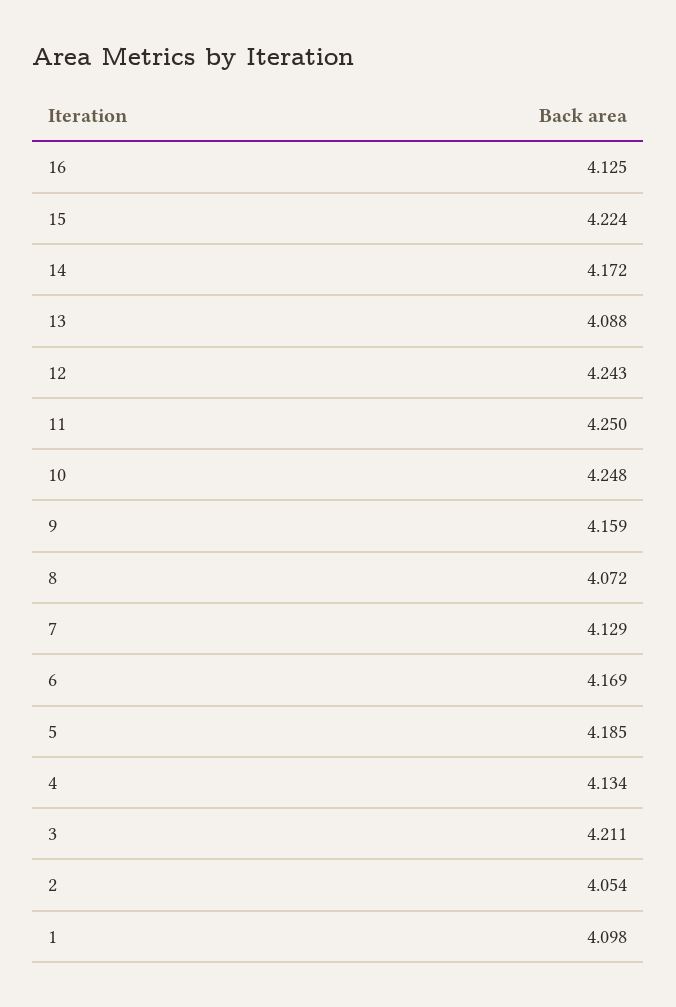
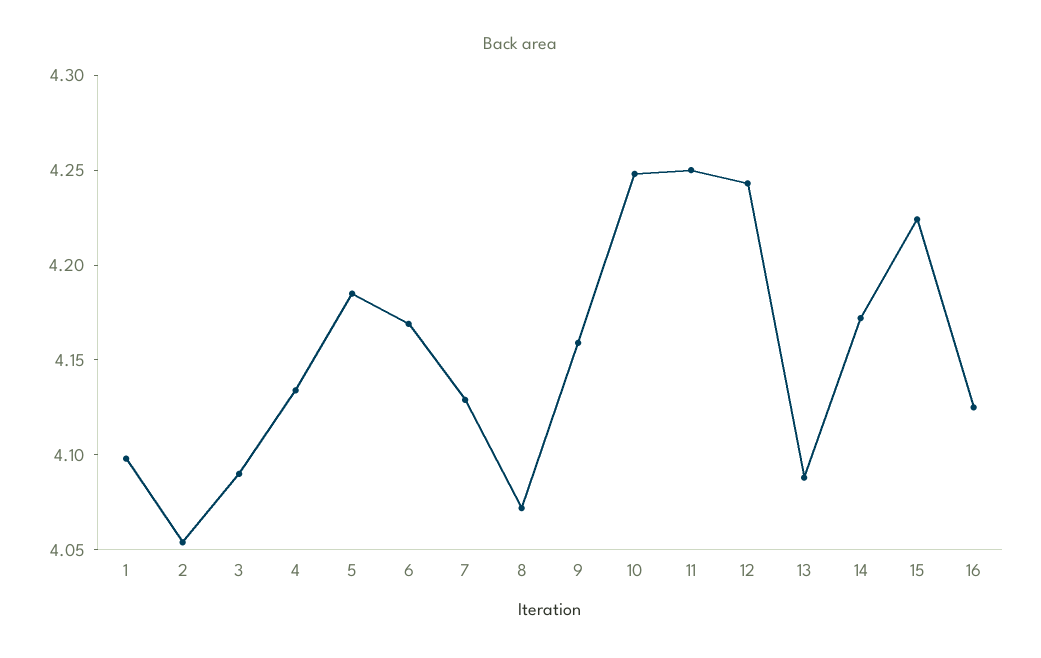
  {
    "16": 4.125,
    "15": 4.224,
    "14": 4.172,
    "13": 4.088,
    "12": 4.243,
    "11": 4.25,
    "10": 4.248,
    "9": 4.159,
    "8": 4.072,
    "7": 4.129,
    "6": 4.169,
    "5": 4.185,
    "4": 4.134,
-   "3": 4.211,
+   "3": 4.09,
    "2": 4.054,
    "1": 4.098
  }

